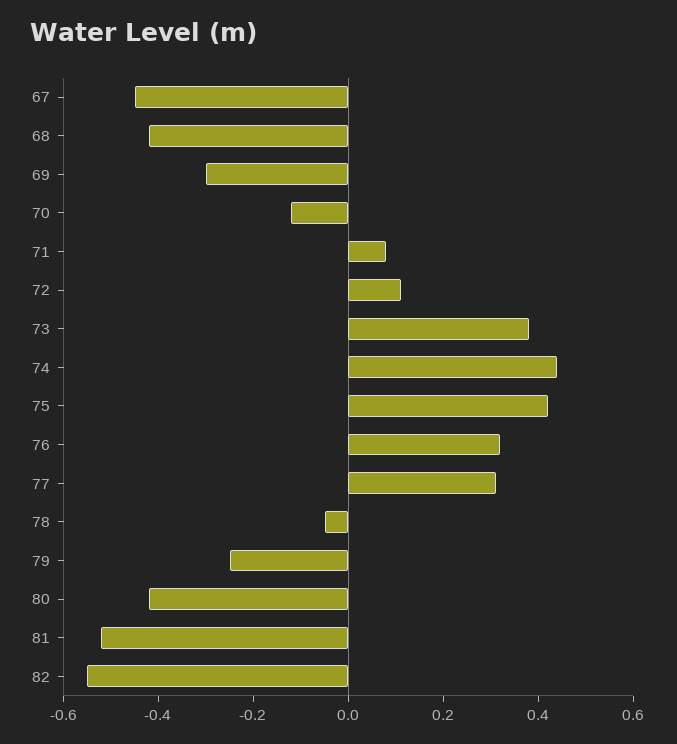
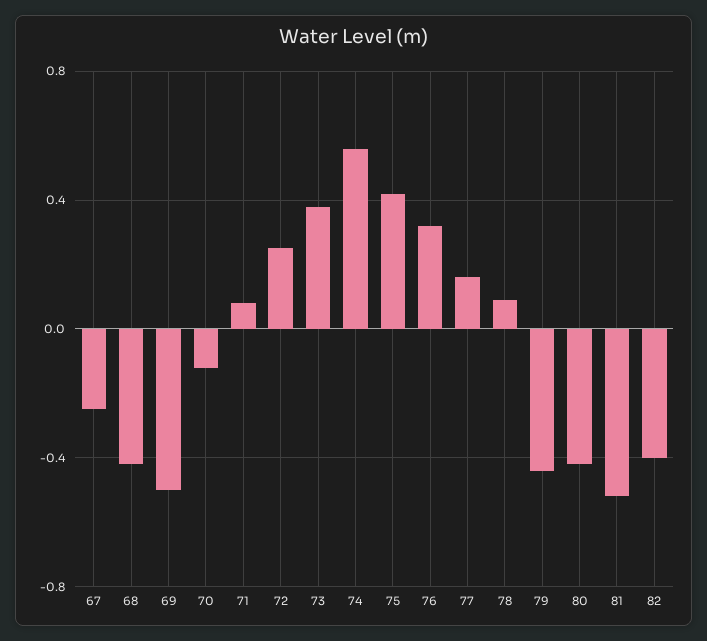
  {
-   "67": -0.45,
+   "67": -0.25,
    "68": -0.4,
-   "69": -0.3,
+   "69": -0.5,
    "70": -0.1,
    "71": 0.1,
-   "72": 0.1,
+   "72": 0.25,
    "73": 0.4,
-   "74": 0.45,
+   "74": 0.55,
    "75": 0.4,
    "76": 0.3,
-   "77": 0.3,
+   "77": 0.15,
-   "78": -0.05,
+   "78": 0.1,
-   "79": -0.25,
+   "79": -0.45,
    "80": -0.4,
    "81": -0.5,
-   "82": -0.55
+   "82": -0.4
  }

